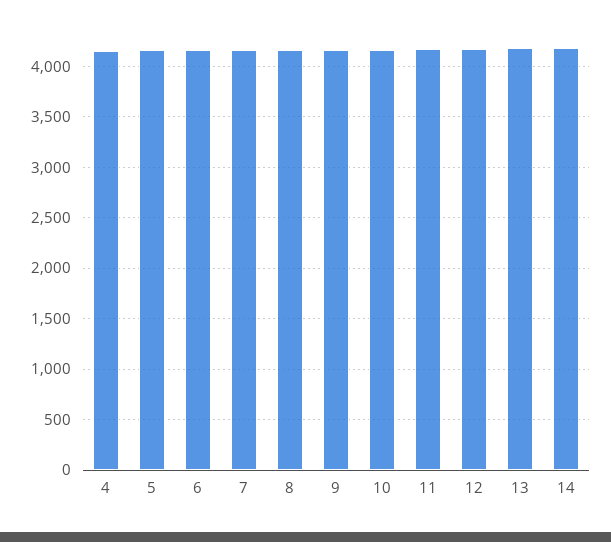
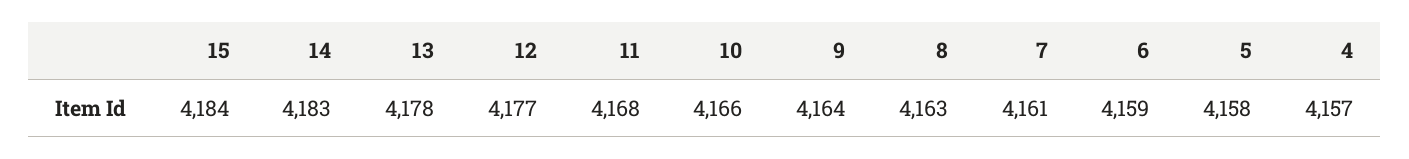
  {
    "4": 4157,
    "5": 4158,
    "6": 4159,
    "7": 4161,
    "8": 4163,
    "9": 4164,
    "10": 4166,
    "11": 4168,
    "12": 4177,
    "13": 4178,
-   "14": 4183
+   "14": 4183,
+   "15": 4184
  }

